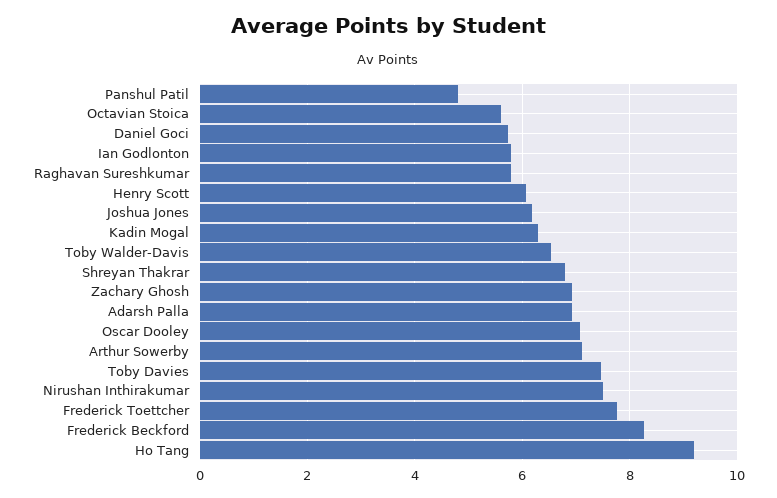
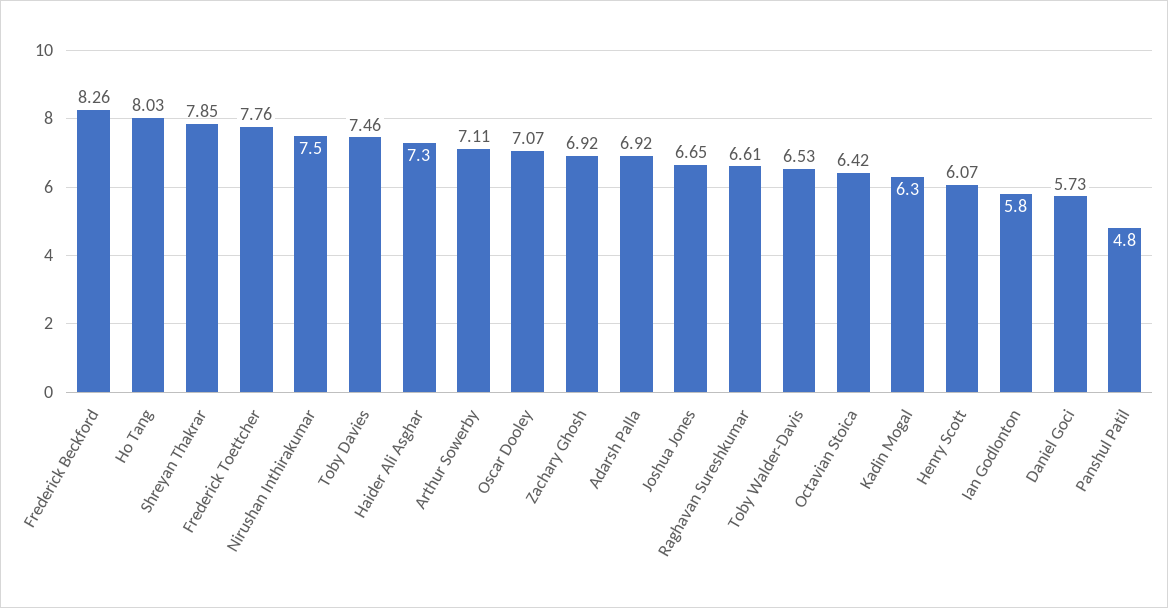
  {
    "Panshul Patil": 4.8,
-   "Octavian Stoica": 5.6,
+   "Octavian Stoica": 6.42,
    "Daniel Goci": 5.73,
    "Ian Godlonton": 5.8,
-   "Raghavan Sureshkumar": 5.8,
+   "Raghavan Sureshkumar": 6.61,
    "Henry Scott": 6.07,
-   "Joshua Jones": 6.2,
+   "Joshua Jones": 6.65,
    "Kadin Mogal": 6.3,
    "Toby Walder-Davis": 6.53,
-   "Shreyan Thakrar": 6.8,
+   "Shreyan Thakrar": 7.85,
    "Zachary Ghosh": 6.92,
    "Adarsh Palla": 6.92,
    "Oscar Dooley": 7.07,
    "Arthur Sowerby": 7.11,
    "Toby Davies": 7.46,
    "Nirushan Inthirakumar": 7.5,
    "Frederick Toettcher": 7.76,
    "Frederick Beckford": 8.26,
-   "Ho Tang": 9.2
+   "Ho Tang": 8.03,
+   "Haider Ali Asghar": 7.3
  }

